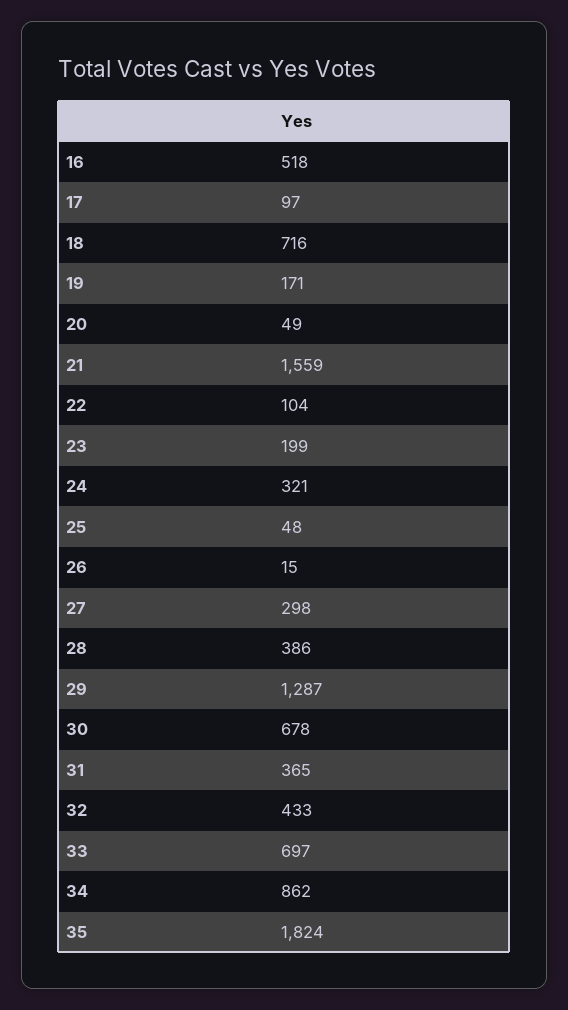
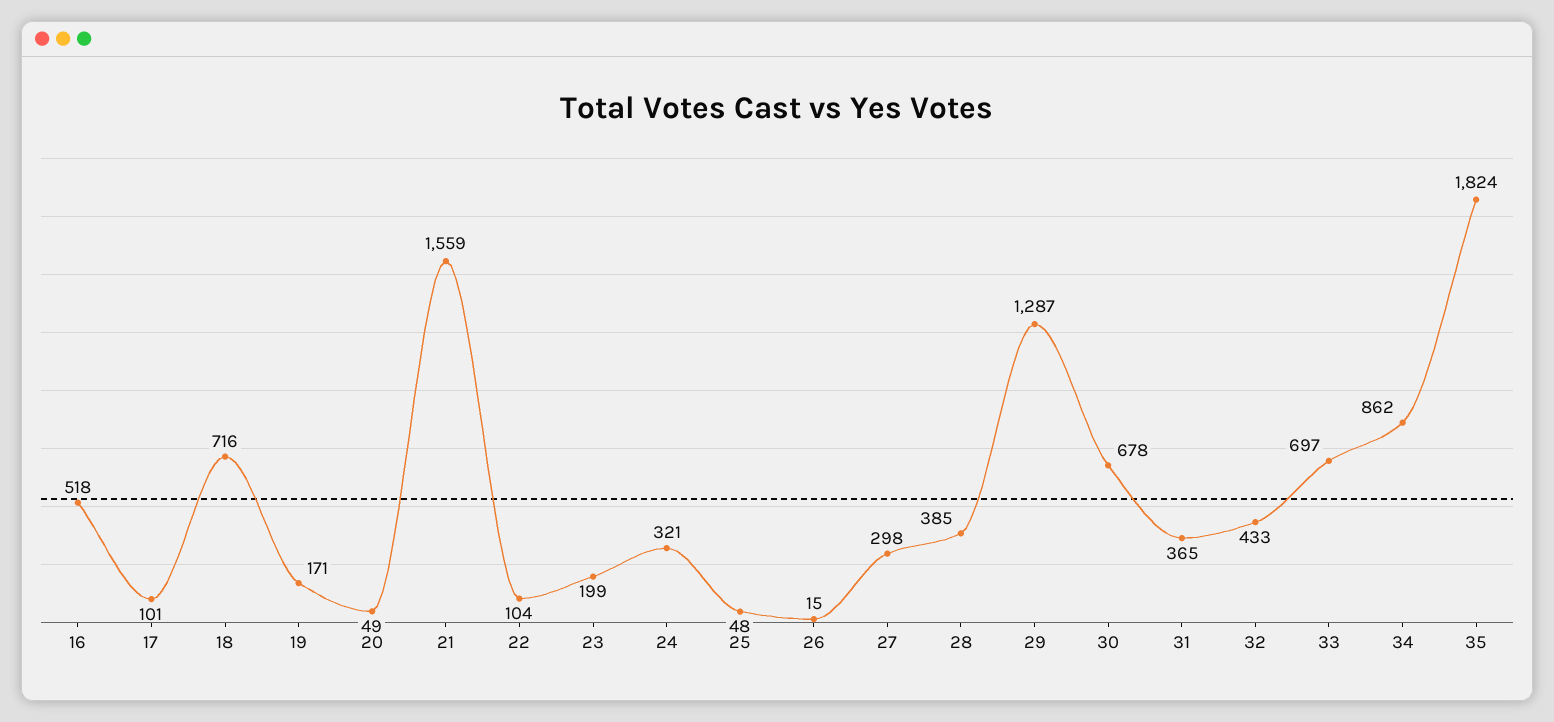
  {
    "16": 518,
-   "17": 97,
+   "17": 101,
    "18": 716,
    "19": 171,
    "20": 49,
    "21": 1559,
    "22": 104,
    "23": 199,
    "24": 321,
    "25": 48,
    "26": 15,
    "27": 298,
-   "28": 386,
+   "28": 385,
    "29": 1287,
    "30": 678,
    "31": 365,
    "32": 433,
    "33": 697,
    "34": 862,
    "35": 1824
  }

